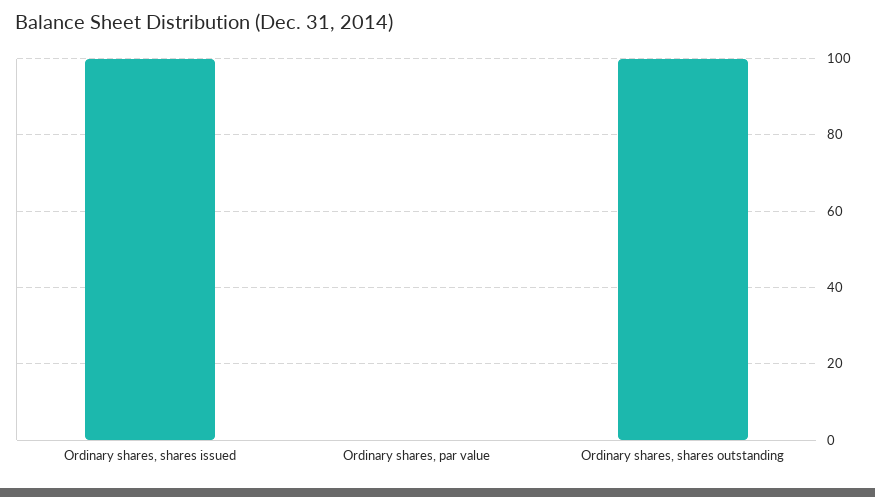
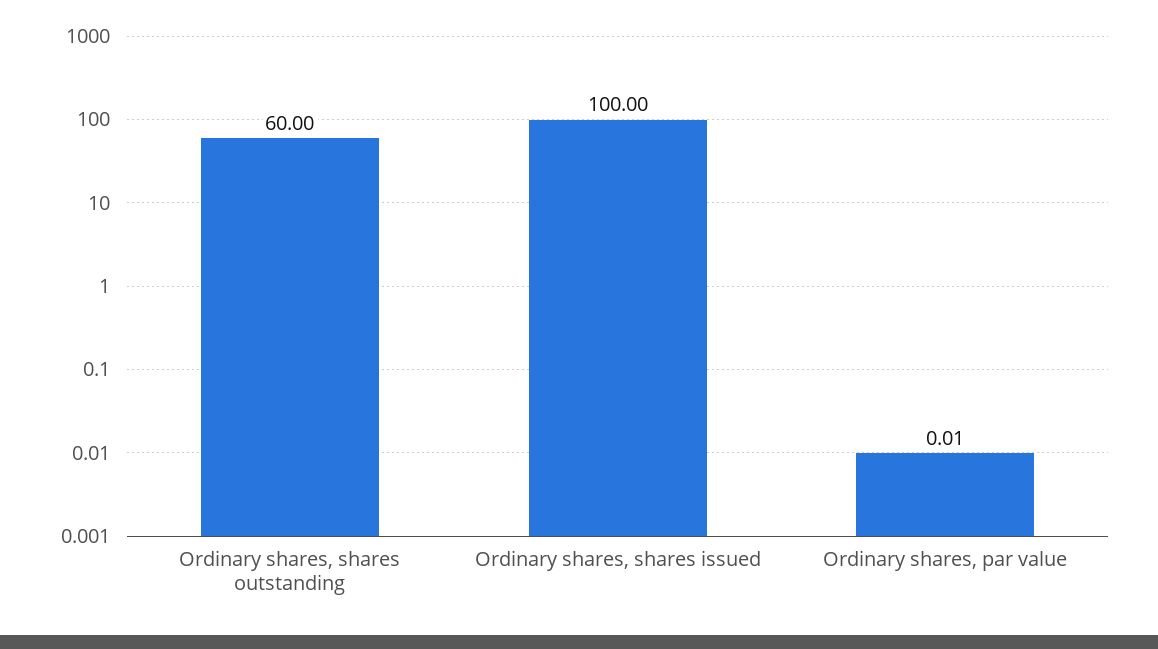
  {
    "Ordinary shares, shares issued": 100,
    "Ordinary shares, par value": 0.01,
-   "Ordinary shares, shares outstanding": 100
+   "Ordinary shares, shares outstanding": 60
  }

